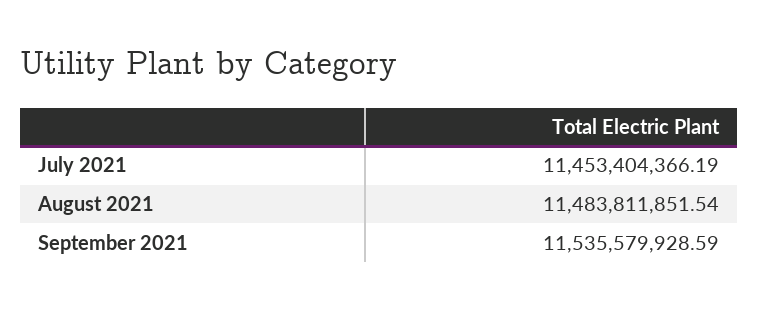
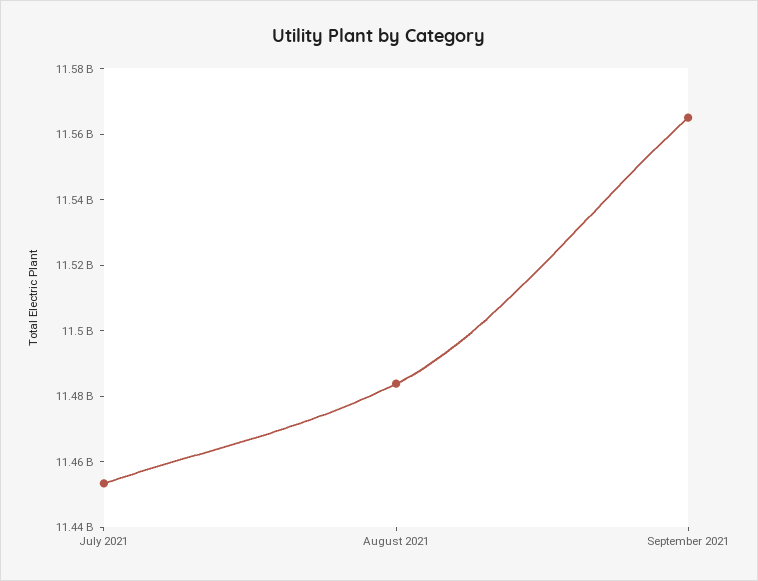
  {
    "July 2021": 11453404366.19,
    "August 2021": 11483811851.54,
-   "September 2021": 11535579928.59
+   "September 2021": 11565000000
  }

